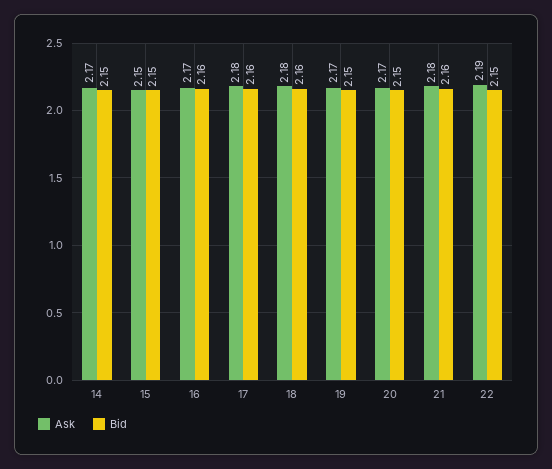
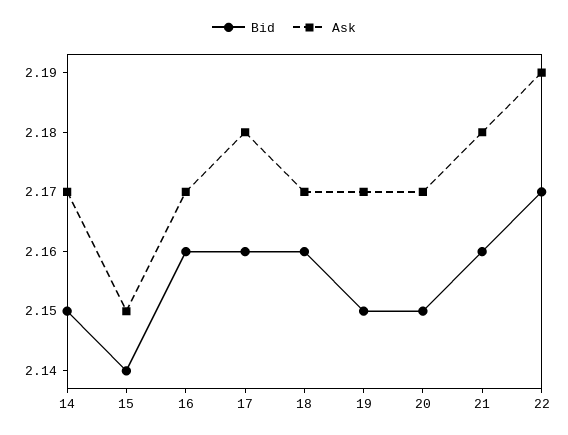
  {
    "Ask": {
      "14": 2.17,
      "15": 2.15,
      "16": 2.17,
      "17": 2.18,
-     "18": 2.18,
+     "18": 2.17,
      "19": 2.17,
      "20": 2.17,
      "21": 2.18,
      "22": 2.19
    },
    "Bid": {
      "14": 2.15,
-     "15": 2.15,
+     "15": 2.14,
      "16": 2.16,
      "17": 2.16,
      "18": 2.16,
      "19": 2.15,
      "20": 2.15,
      "21": 2.16,
-     "22": 2.15
+     "22": 2.17
    }
  }

